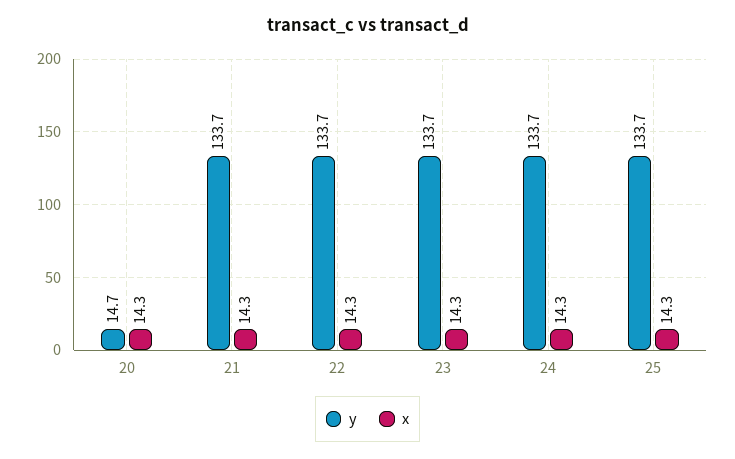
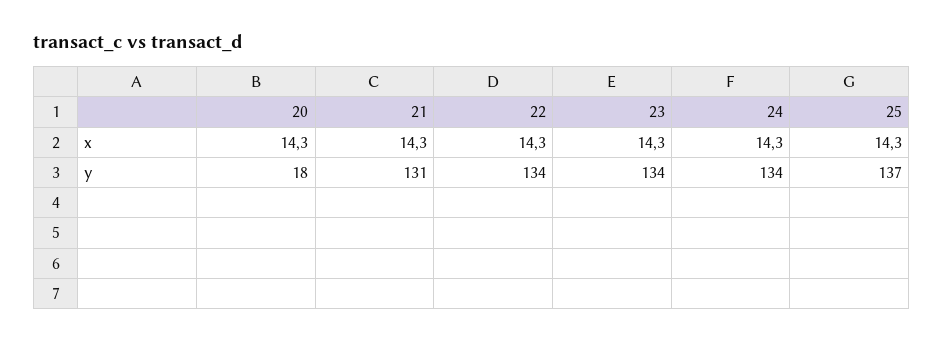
  {
    "y": {
-     "20": 14.7,
+     "20": 18,
-     "21": 133.7,
+     "21": 131,
      "22": 133.7,
      "23": 133.7,
      "24": 133.7,
-     "25": 133.7
+     "25": 137
    },
    "x": {
      "20": 14.3,
      "21": 14.3,
      "22": 14.3,
      "23": 14.3,
      "24": 14.3,
      "25": 14.3
    }
  }

